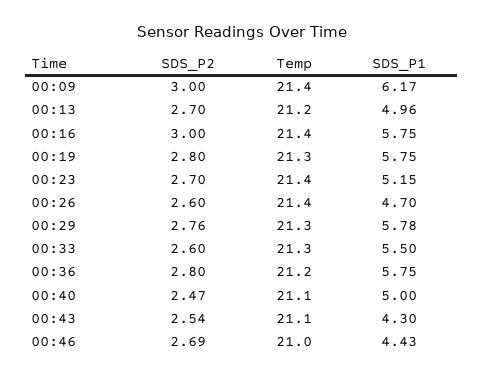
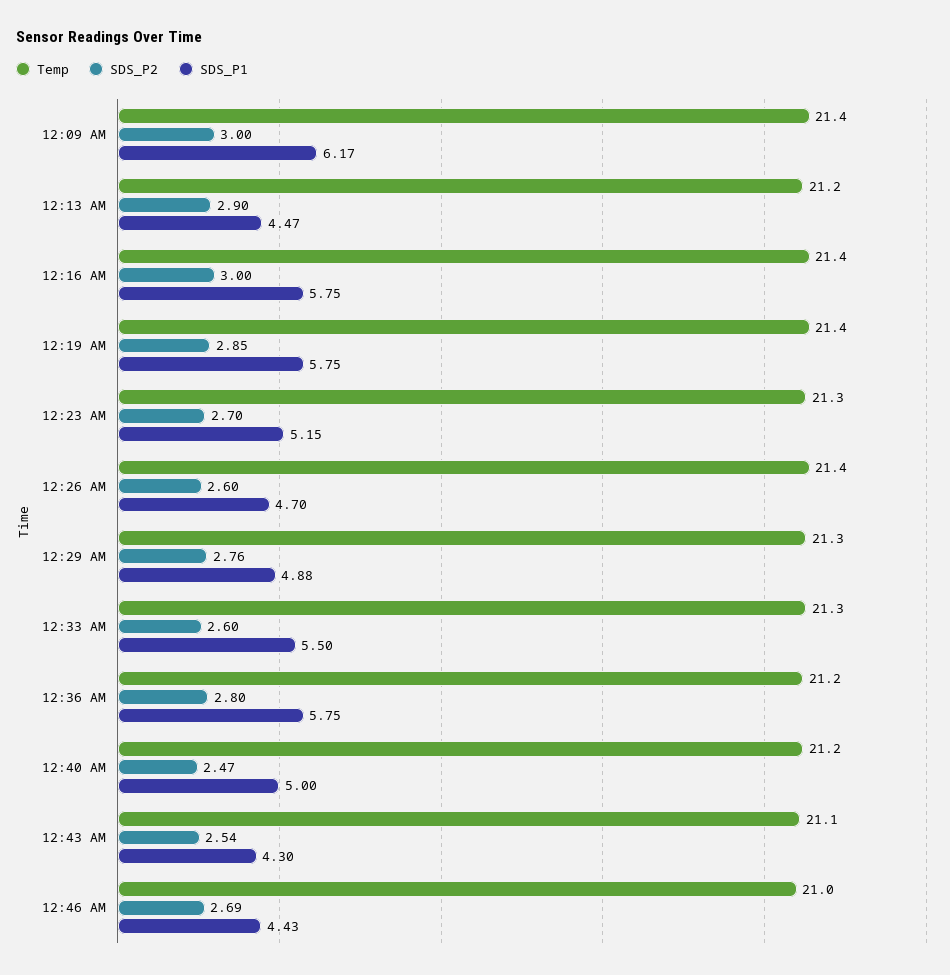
  {
    "SDS_P2": {
      "00:09": 3,
-     "00:13": 2.7,
+     "00:13": 2.9,
      "00:16": 3,
-     "00:19": 2.8,
+     "00:19": 2.85,
      "00:23": 2.7,
      "00:26": 2.6,
      "00:29": 2.76,
      "00:33": 2.6,
      "00:36": 2.8,
      "00:40": 2.47,
      "00:43": 2.54,
      "00:46": 2.69
    },
    "Temp": {
      "00:09": 21.4,
      "00:13": 21.2,
      "00:16": 21.4,
-     "00:19": 21.3,
+     "00:19": 21.4,
-     "00:23": 21.4,
+     "00:23": 21.3,
      "00:26": 21.4,
      "00:29": 21.3,
      "00:33": 21.3,
      "00:36": 21.2,
-     "00:40": 21.1,
+     "00:40": 21.2,
      "00:43": 21.1,
      "00:46": 21
    },
    "SDS_P1": {
      "00:09": 6.17,
-     "00:13": 4.96,
+     "00:13": 4.47,
      "00:16": 5.75,
      "00:19": 5.75,
      "00:23": 5.15,
      "00:26": 4.7,
-     "00:29": 5.78,
+     "00:29": 4.88,
      "00:33": 5.5,
      "00:36": 5.75,
      "00:40": 5,
      "00:43": 4.3,
      "00:46": 4.43
    }
  }

